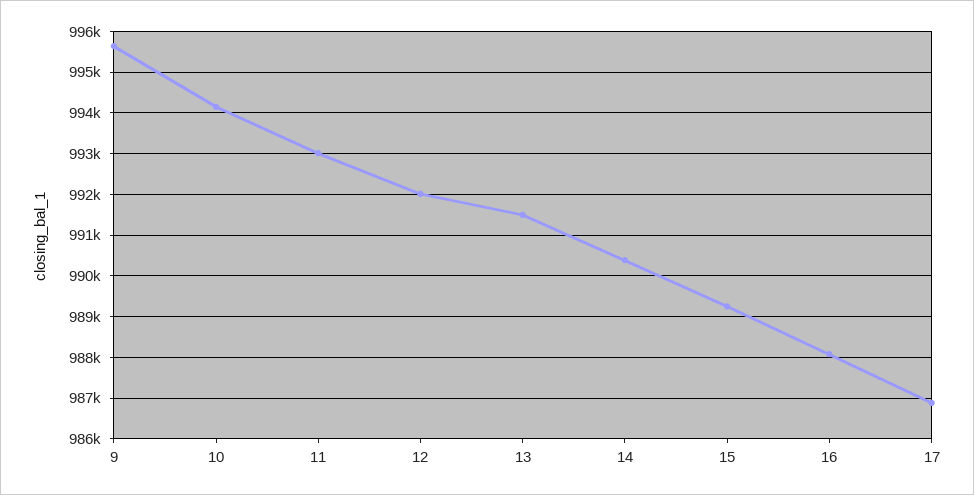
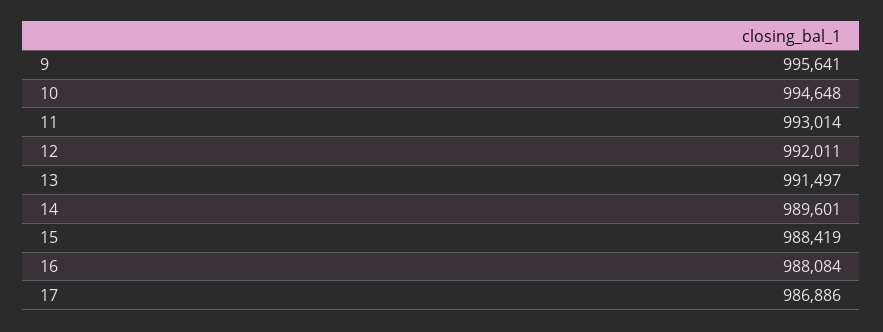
  {
    "9": 995641,
-   "10": 994200,
+   "10": 994648,
    "11": 993014,
    "12": 992011,
    "13": 991497,
-   "14": 990400,
+   "14": 989601,
-   "15": 989200,
+   "15": 988419,
    "16": 988084,
    "17": 986886
  }

